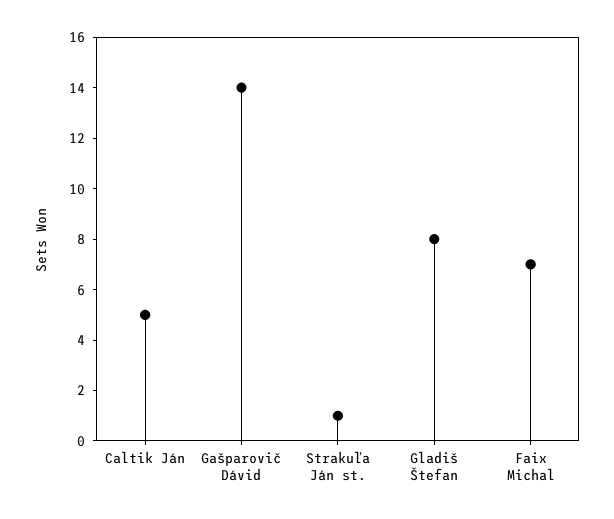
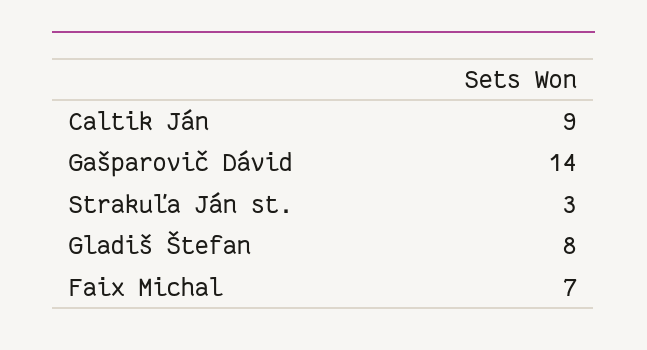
  {
-   "Caltik Ján": 5,
+   "Caltik Ján": 9,
    "Gašparovič Dávid": 14,
-   "Strakuľa Ján st.": 1,
+   "Strakuľa Ján st.": 3,
    "Gladiš Štefan": 8,
    "Faix Michal": 7
  }

